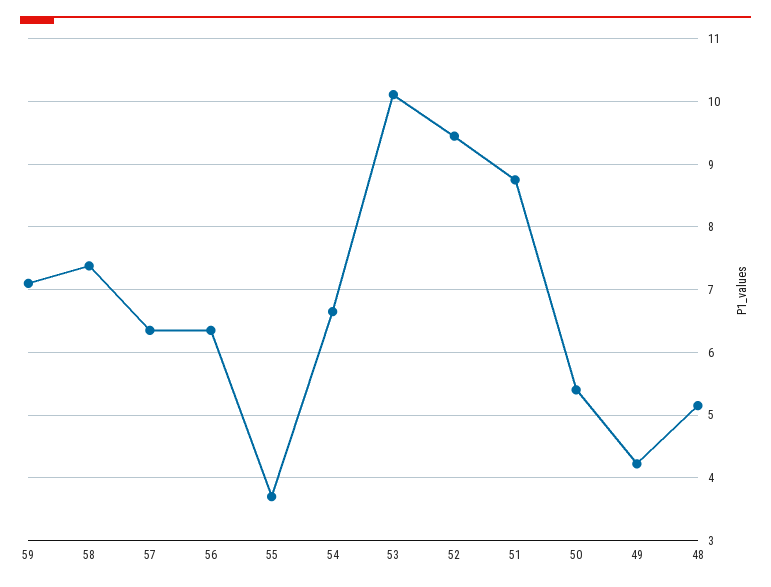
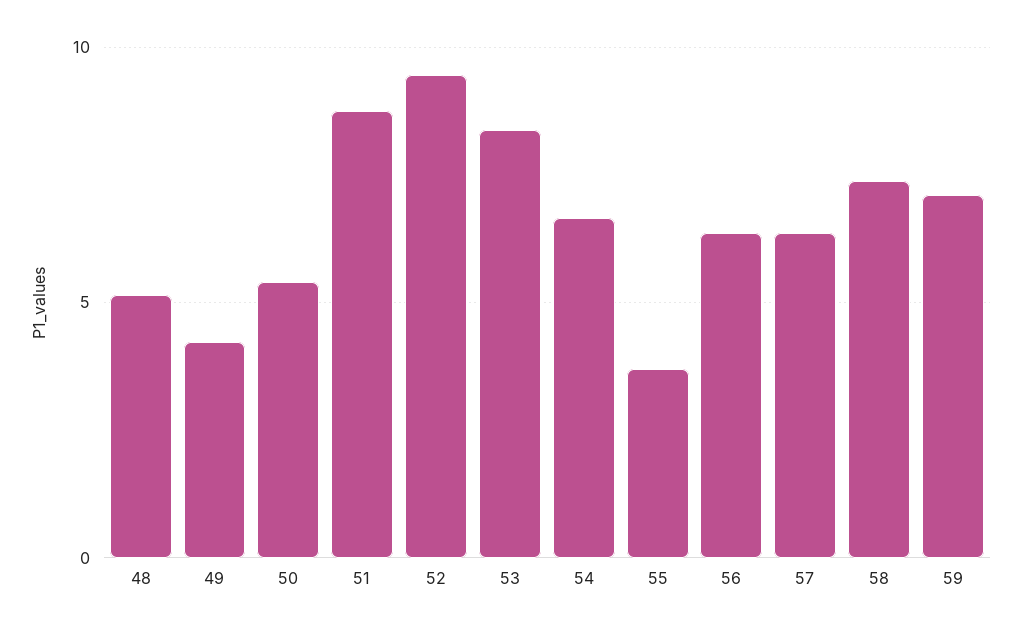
  {
    "59": 7.1,
    "58": 7.4,
    "57": 6.4,
    "56": 6.4,
    "55": 3.7,
    "54": 6.7,
-   "53": 10.1,
+   "53": 8.5,
    "52": 9.5,
    "51": 8.8,
    "50": 5.4,
    "49": 4.2,
    "48": 5.2
  }

